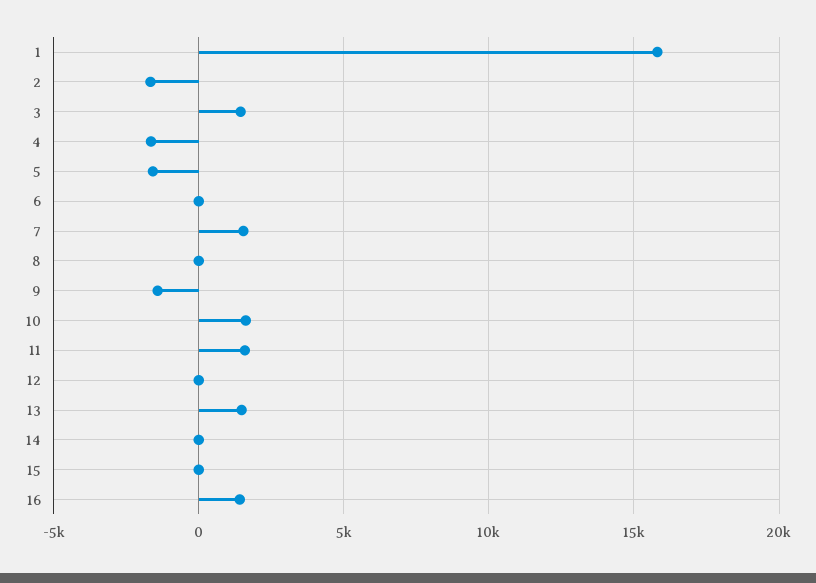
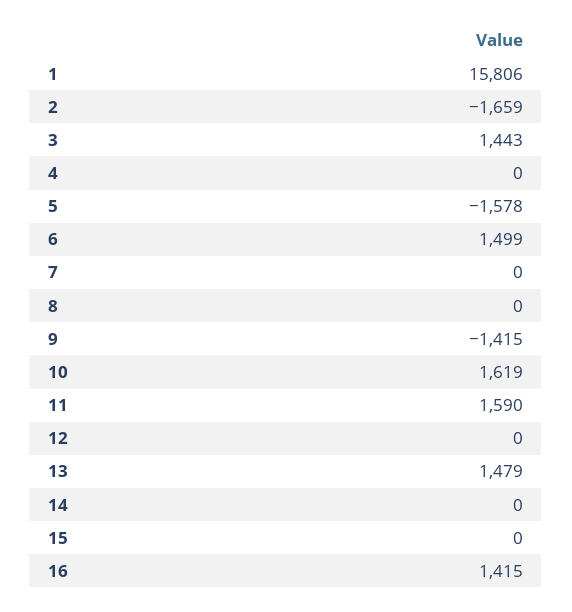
  {
    "1": 15806,
    "2": -1659,
    "3": 1443,
-   "4": -1500,
+   "4": 0,
    "5": -1578,
-   "6": 0,
+   "6": 1499,
-   "7": 1500,
+   "7": 0,
    "8": 0,
    "9": -1415,
    "10": 1619,
    "11": 1590,
    "12": 0,
    "13": 1479,
    "14": 0,
    "15": 0,
    "16": 1415
  }

